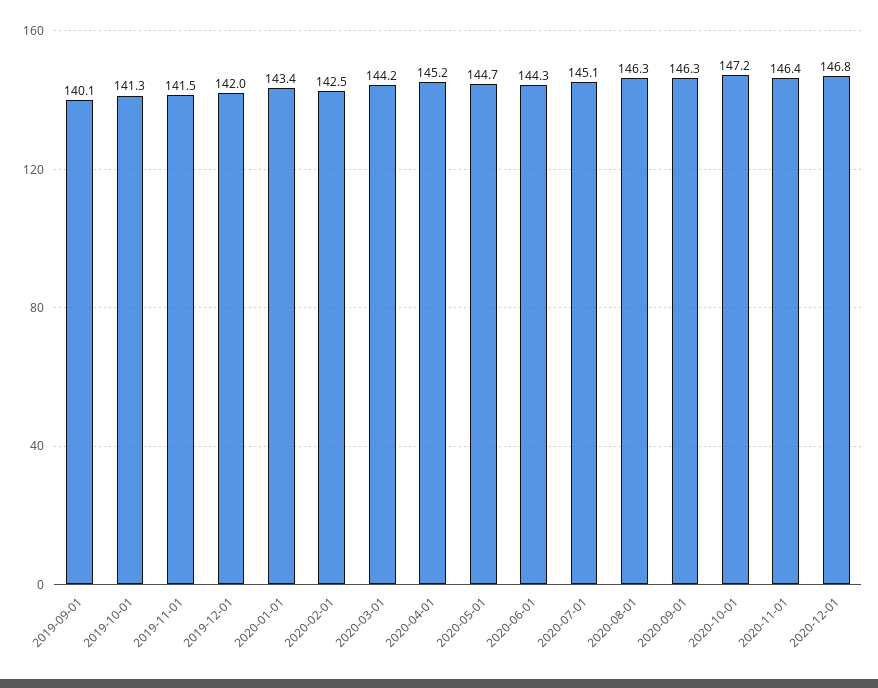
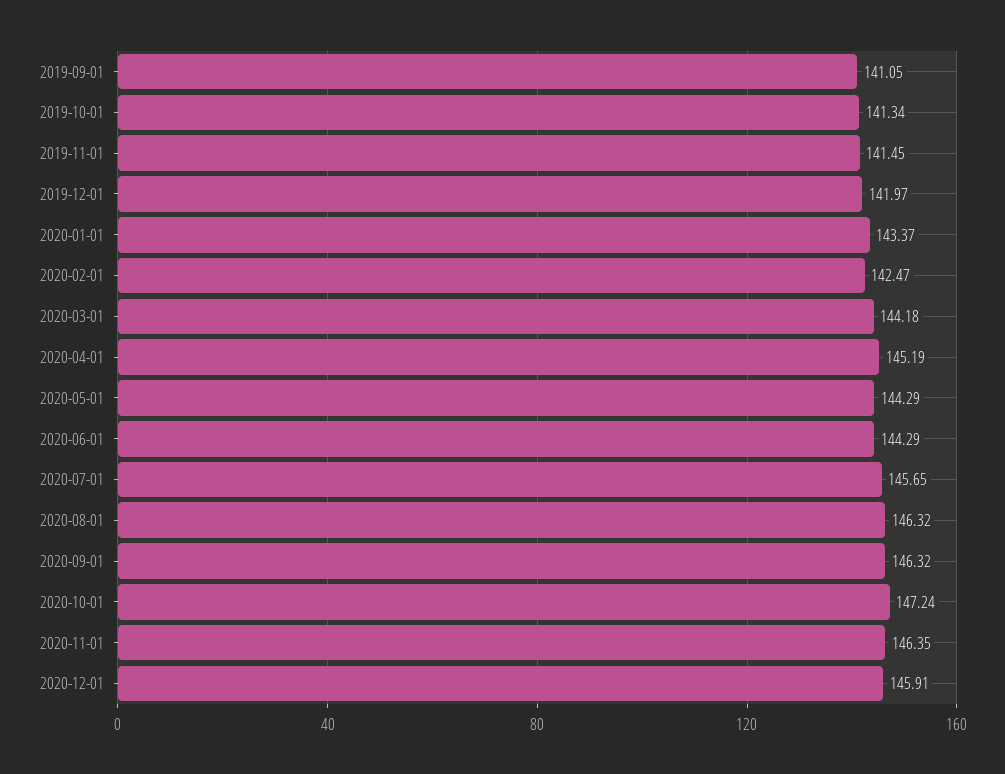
  {
-   "2019-09-01": 140.1,
+   "2019-09-01": 141.05,
    "2019-10-01": 141.34,
    "2019-11-01": 141.45,
    "2019-12-01": 141.97,
    "2020-01-01": 143.37,
    "2020-02-01": 142.47,
    "2020-03-01": 144.18,
    "2020-04-01": 145.19,
-   "2020-05-01": 144.7,
+   "2020-05-01": 144.29,
    "2020-06-01": 144.29,
-   "2020-07-01": 145.1,
+   "2020-07-01": 145.65,
    "2020-08-01": 146.32,
    "2020-09-01": 146.32,
    "2020-10-01": 147.24,
    "2020-11-01": 146.35,
-   "2020-12-01": 146.8
+   "2020-12-01": 145.91
  }

